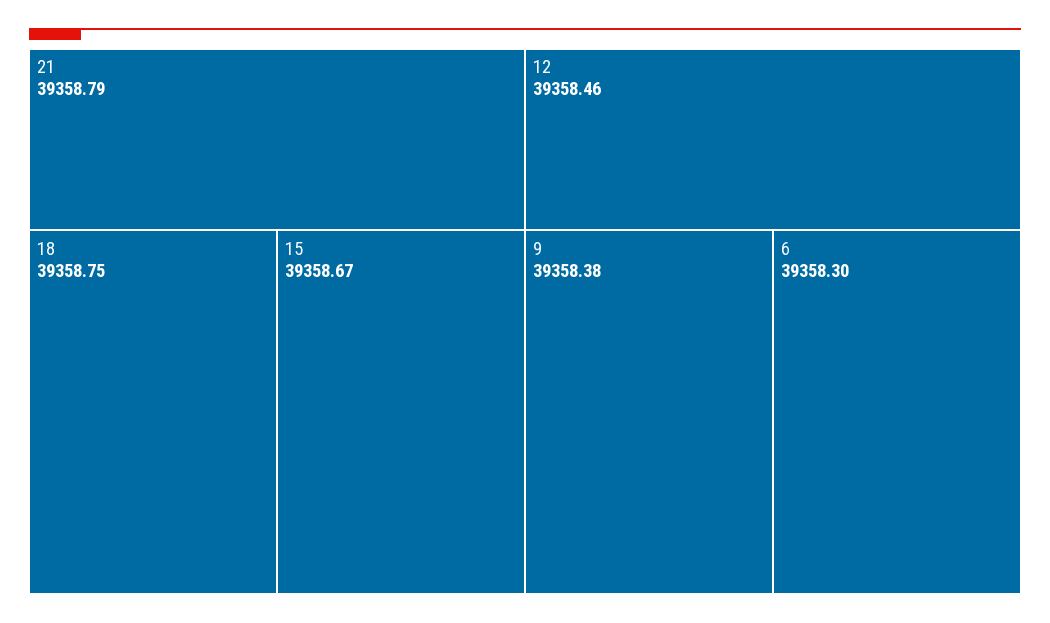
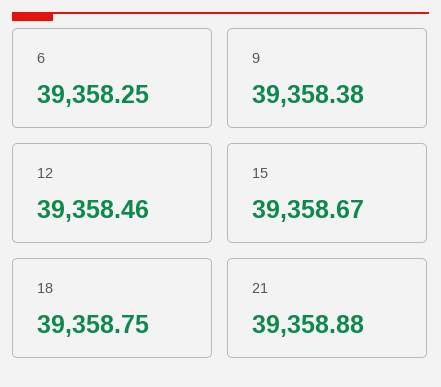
  {
-   "21": 39358.79,
+   "21": 39358.88,
    "18": 39358.75,
    "15": 39358.67,
    "12": 39358.46,
    "9": 39358.38,
-   "6": 39358.3
+   "6": 39358.25
  }

